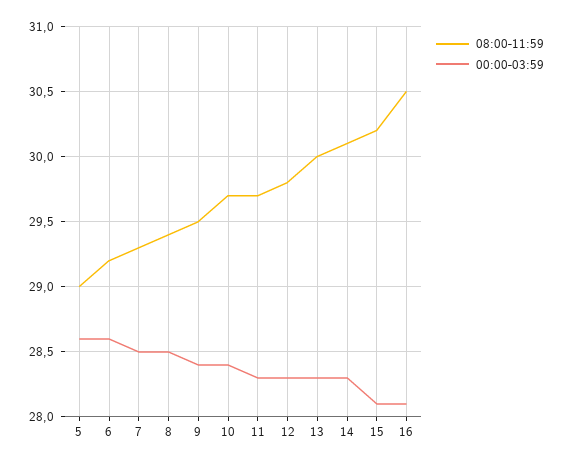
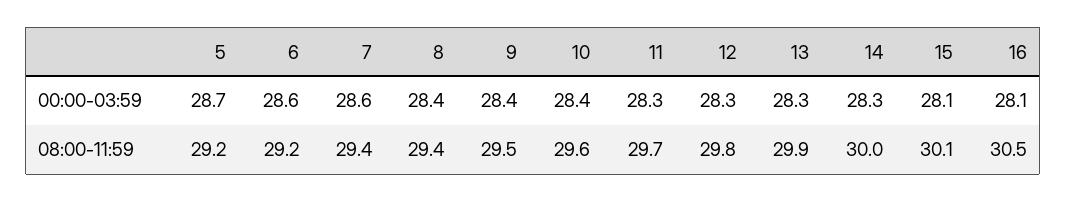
  {
    "08:00-11:59": {
-     "5": 29,
+     "5": 29.2,
      "6": 29.2,
-     "7": 29.3,
+     "7": 29.4,
      "8": 29.4,
      "9": 29.5,
-     "10": 29.7,
+     "10": 29.6,
      "11": 29.7,
      "12": 29.8,
-     "13": 30,
+     "13": 29.9,
-     "14": 30.1,
+     "14": 30,
-     "15": 30.2,
+     "15": 30.1,
      "16": 30.5
    },
    "00:00-03:59": {
-     "5": 28.6,
+     "5": 28.7,
      "6": 28.6,
-     "7": 28.5,
+     "7": 28.6,
-     "8": 28.5,
+     "8": 28.4,
      "9": 28.4,
      "10": 28.4,
      "11": 28.3,
      "12": 28.3,
      "13": 28.3,
      "14": 28.3,
      "15": 28.1,
      "16": 28.1
    }
  }

